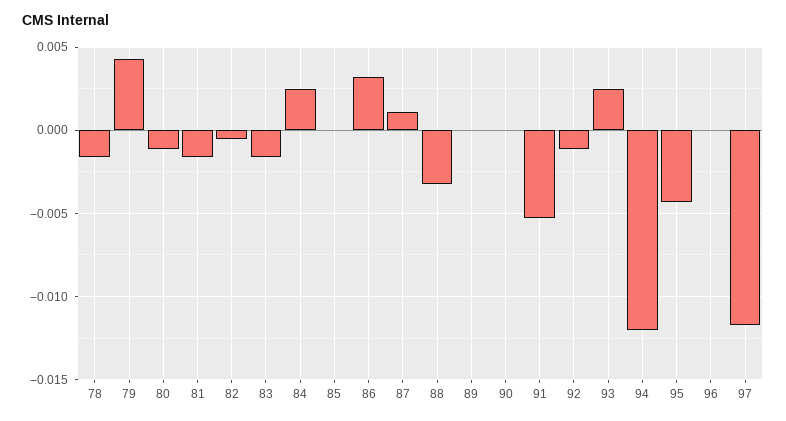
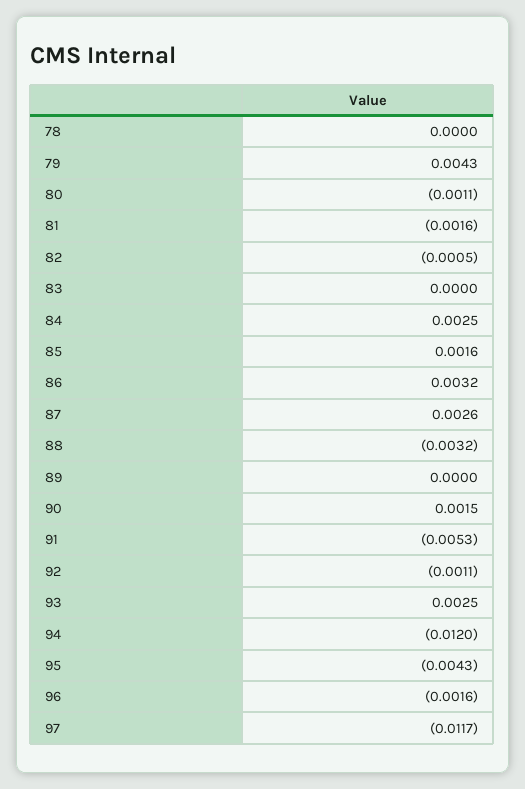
  {
-   "78": -0.0015,
+   "78": 0,
    "79": 0.0043,
    "80": -0.0011,
    "81": -0.0016,
    "82": -0.0005,
-   "83": -0.0015,
+   "83": 0,
    "84": 0.0025,
-   "85": 0,
+   "85": 0.0016,
    "86": 0.0032,
-   "87": 0.001,
+   "87": 0.0026,
    "88": -0.0032,
    "89": 0,
-   "90": 0,
+   "90": 0.0015,
    "91": -0.0053,
    "92": -0.0011,
    "93": 0.0025,
    "94": -0.012,
    "95": -0.0043,
-   "96": 0,
+   "96": -0.0016,
    "97": -0.0117
  }

